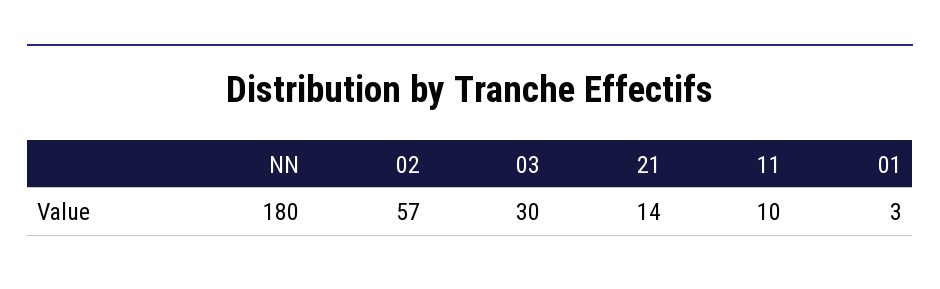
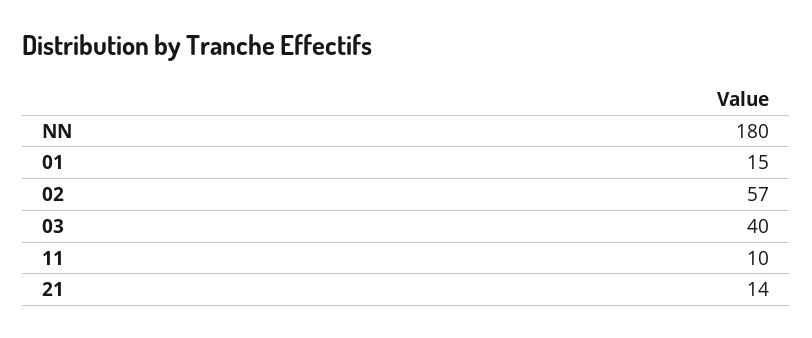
  {
    "NN": 180,
    "02": 57,
-   "03": 30,
+   "03": 40,
    "21": 14,
    "11": 10,
-   "01": 3
+   "01": 15
  }

